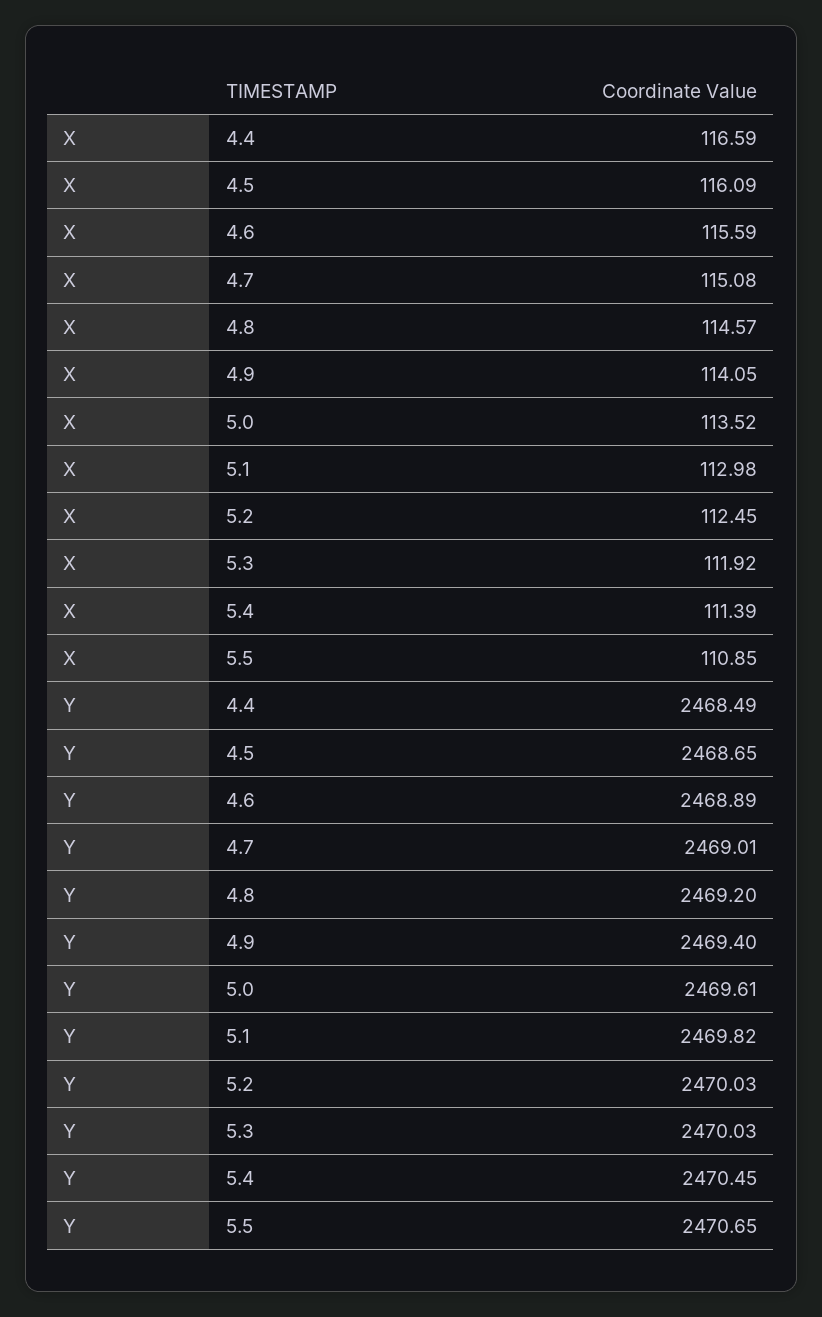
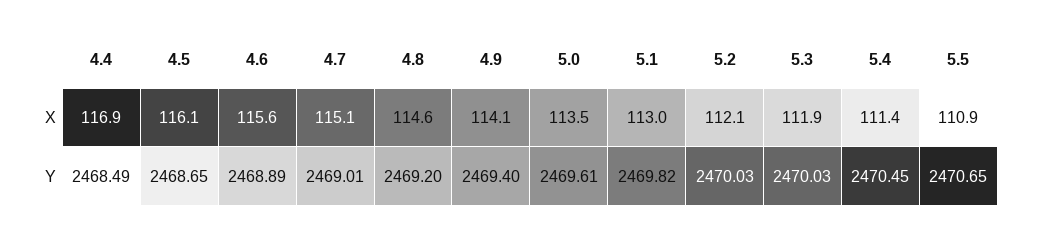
  {
    "X": {
-     "4.4": 116.59,
+     "4.4": 116.9,
      "4.5": 116.09,
      "4.6": 115.59,
      "4.7": 115.08,
      "4.8": 114.57,
      "4.9": 114.05,
      "5.0": 113.52,
      "5.1": 112.98,
-     "5.2": 112.45,
+     "5.2": 112.1,
      "5.3": 111.92,
      "5.4": 111.39,
      "5.5": 110.85
    },
    "Y": {
      "4.4": 2468.49,
      "4.5": 2468.65,
      "4.6": 2468.89,
      "4.7": 2469.01,
      "4.8": 2469.2,
      "4.9": 2469.4,
      "5.0": 2469.61,
      "5.1": 2469.82,
      "5.2": 2470.03,
      "5.3": 2470.03,
      "5.4": 2470.45,
      "5.5": 2470.65
    }
  }

